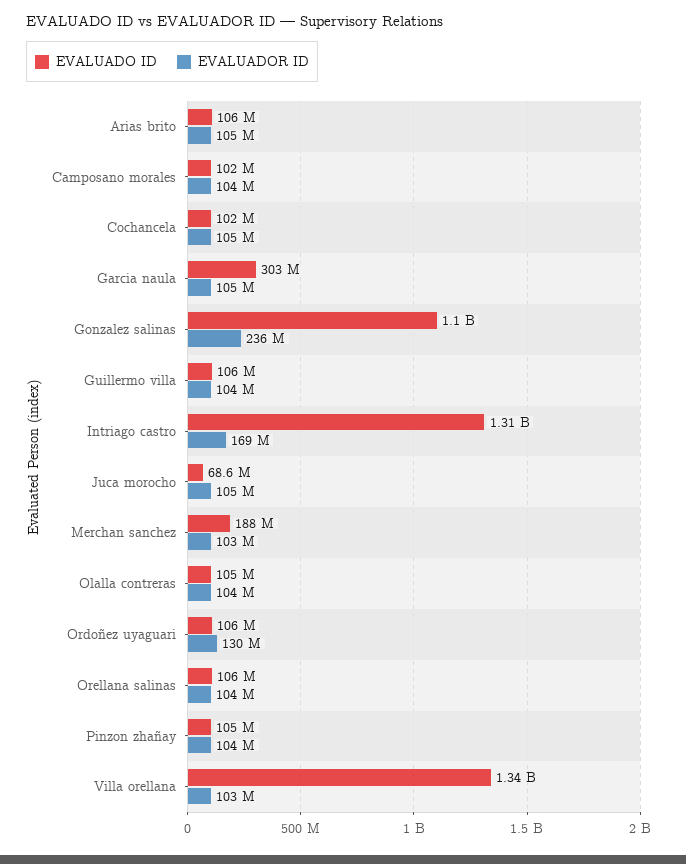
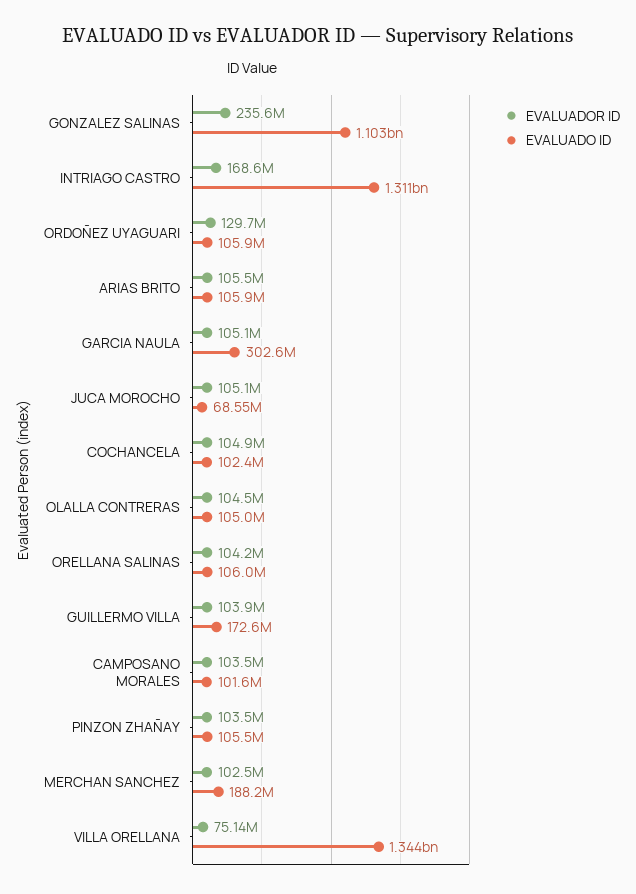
  {
    "EVALUADO ID": {
      "Arias brito": 105900000,
      "Camposano morales": 101600000,
      "Cochancela": 102400000,
      "Garcia naula": 302600000,
      "Gonzalez salinas": 1103000000,
-     "Guillermo villa": 106000000,
+     "Guillermo villa": 172600000,
      "Intriago castro": 1311000000,
      "Juca morocho": 68550000,
      "Merchan sanchez": 188200000,
      "Olalla contreras": 105000000,
      "Ordoñez uyaguari": 105900000,
      "Orellana salinas": 106000000,
      "Pinzon zhañay": 105500000,
      "Villa orellana": 1344000000
    },
    "EVALUADOR ID": {
      "Arias brito": 105500000,
      "Camposano morales": 103500000,
      "Cochancela": 104900000,
      "Garcia naula": 105100000,
      "Gonzalez salinas": 235600000,
      "Guillermo villa": 103900000,
      "Intriago castro": 168600000,
      "Juca morocho": 105100000,
      "Merchan sanchez": 102500000,
      "Olalla contreras": 104500000,
      "Ordoñez uyaguari": 129700000,
      "Orellana salinas": 104200000,
      "Pinzon zhañay": 103500000,
-     "Villa orellana": 103000000
+     "Villa orellana": 75140000
    }
  }

